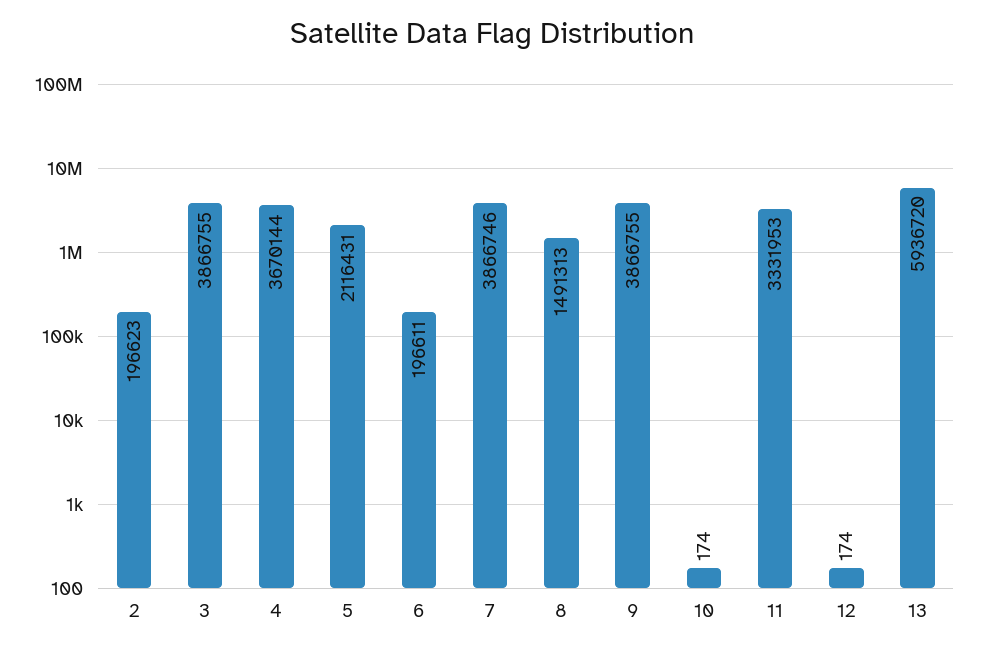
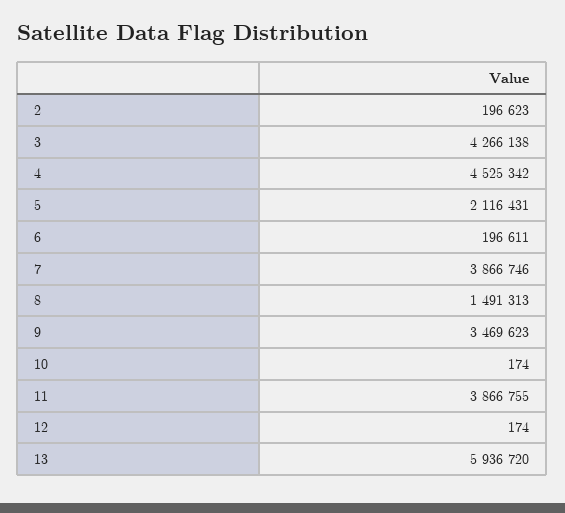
  {
    "2": 196623,
-   "3": 3866755,
+   "3": 4266138,
-   "4": 3670144,
+   "4": 4525342,
    "5": 2116431,
    "6": 196611,
    "7": 3866746,
    "8": 1491313,
-   "9": 3866755,
+   "9": 3469623,
    "10": 174,
-   "11": 3331953,
+   "11": 3866755,
    "12": 174,
    "13": 5936720
  }

